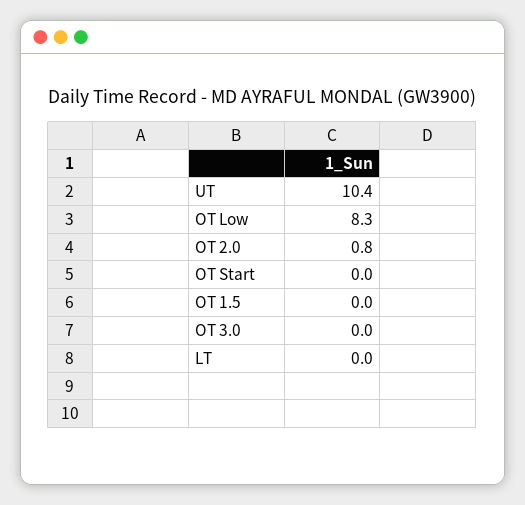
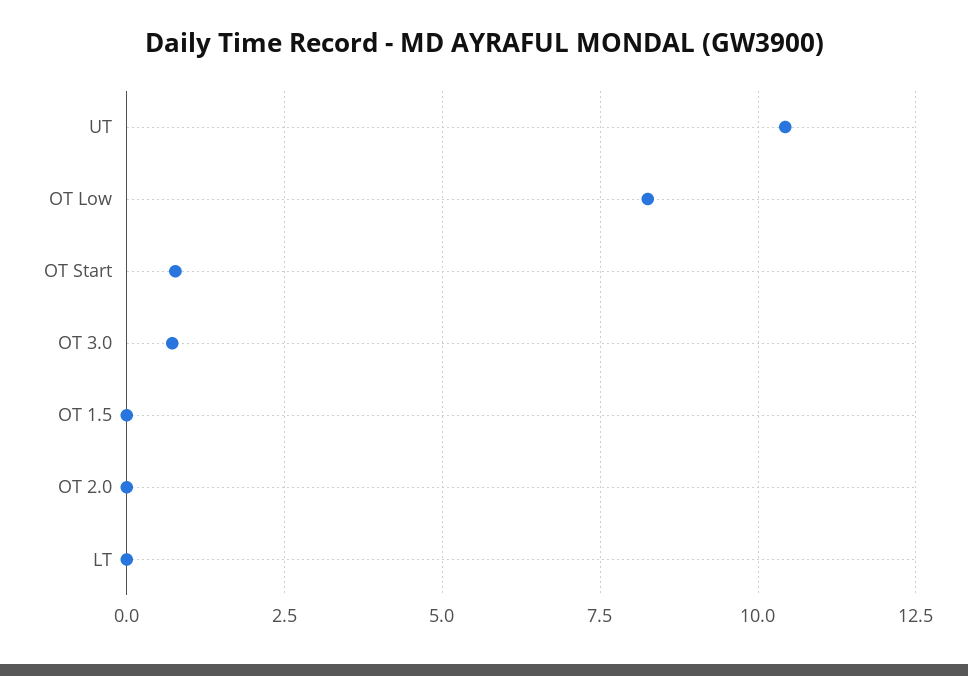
  {
    "UT": 10.4,
    "OT Low": 8.3,
-   "OT 2.0": 0.8,
+   "OT 2.0": 0,
-   "OT Start": 0,
+   "OT Start": 0.75,
    "OT 1.5": 0,
-   "OT 3.0": 0,
+   "OT 3.0": 0.75,
    "LT": 0
  }

